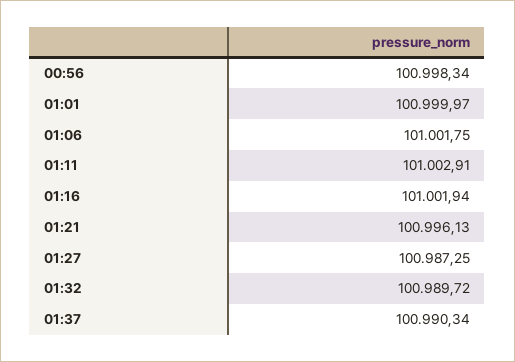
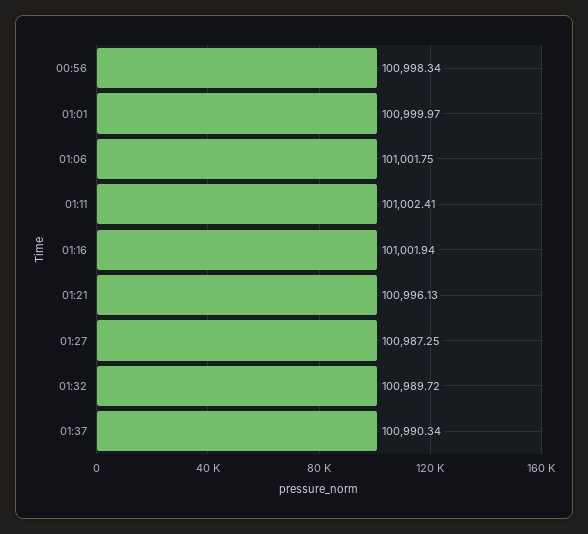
  {
    "00:56": 100998.34,
    "01:01": 100999.97,
    "01:06": 101001.75,
-   "01:11": 101002.91,
+   "01:11": 101002.41,
    "01:16": 101001.94,
    "01:21": 100996.13,
    "01:27": 100987.25,
    "01:32": 100989.72,
    "01:37": 100990.34
  }

